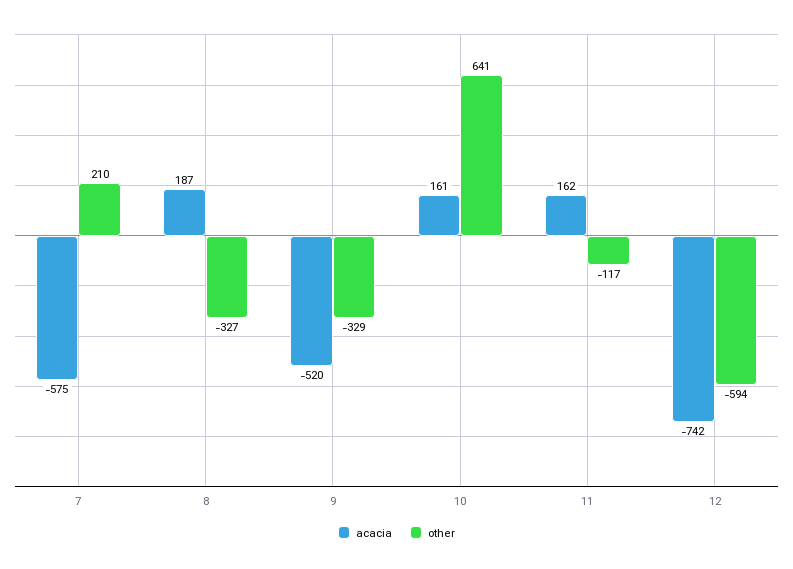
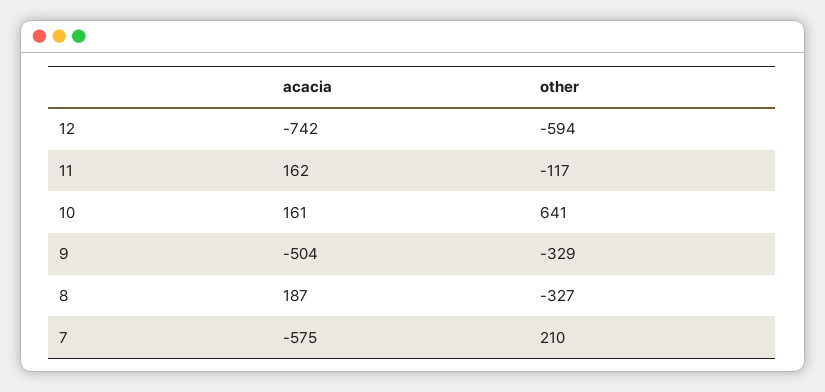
  {
    "acacia": {
      "7": -575,
      "8": 187,
-     "9": -520,
+     "9": -504,
      "10": 161,
      "11": 162,
      "12": -742
    },
    "other": {
      "7": 210,
      "8": -327,
      "9": -329,
      "10": 641,
      "11": -117,
      "12": -594
    }
  }

